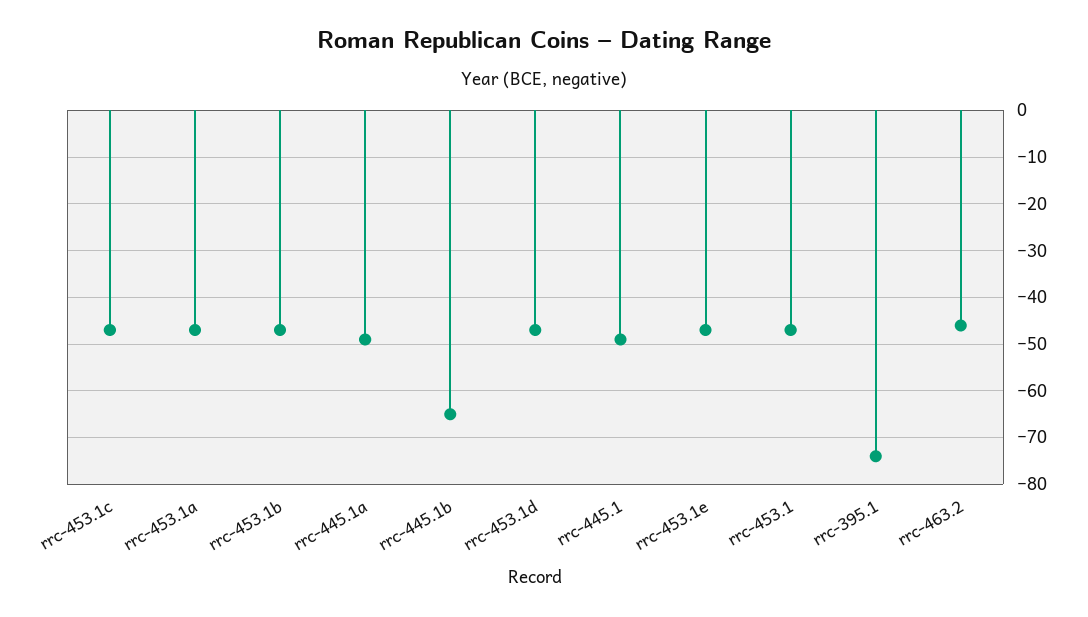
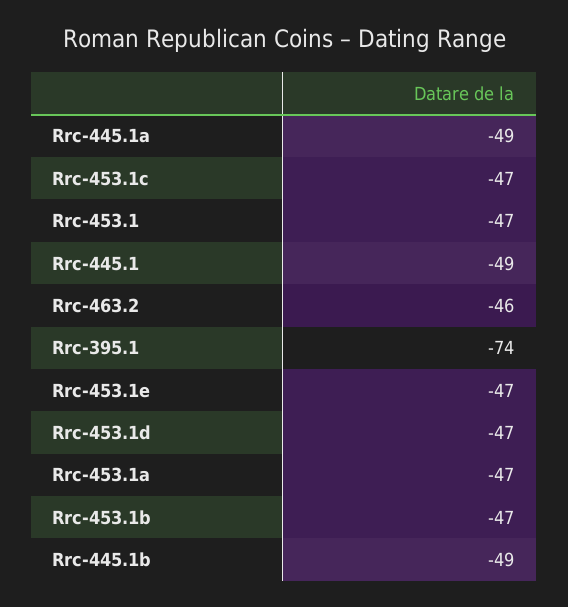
  {
    "rrc-453.1c": -47,
    "rrc-453.1a": -47,
    "rrc-453.1b": -47,
    "rrc-445.1a": -49,
-   "rrc-445.1b": -65,
+   "rrc-445.1b": -49,
    "rrc-453.1d": -47,
    "rrc-445.1": -49,
    "rrc-453.1e": -47,
    "rrc-453.1": -47,
    "rrc-395.1": -74,
    "rrc-463.2": -46
  }

